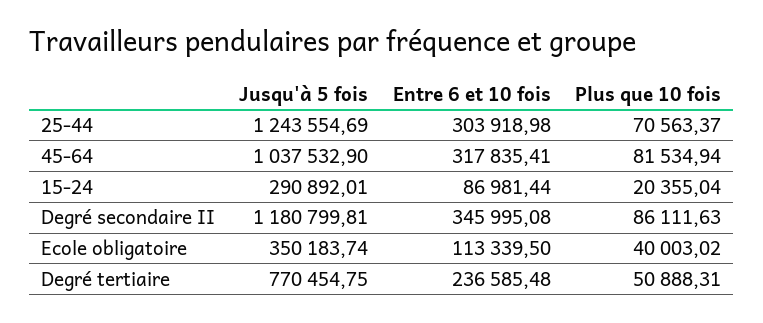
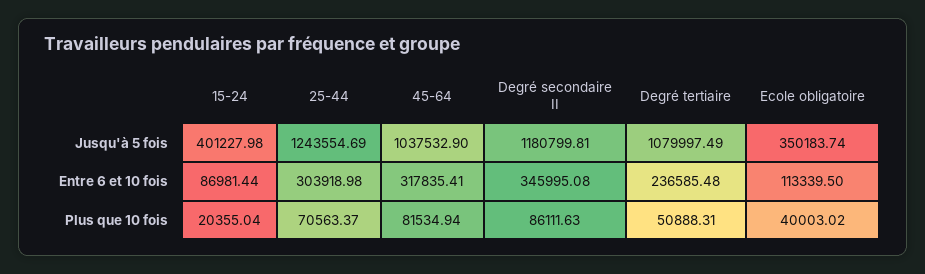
  {
    "Jusqu'à 5 fois": {
      "25-44": 1243554.69,
      "45-64": 1037532.9,
-     "15-24": 290892.01,
+     "15-24": 401227.98,
      "Degré secondaire II": 1180799.81,
      "Ecole obligatoire": 350183.74,
-     "Degré tertiaire": 770454.75
+     "Degré tertiaire": 1079997.49
    },
    "Entre 6 et 10 fois": {
      "25-44": 303918.98,
      "45-64": 317835.41,
      "15-24": 86981.44,
      "Degré secondaire II": 345995.08,
      "Ecole obligatoire": 113339.5,
      "Degré tertiaire": 236585.48
    },
    "Plus que 10 fois": {
      "25-44": 70563.37,
      "45-64": 81534.94,
      "15-24": 20355.04,
      "Degré secondaire II": 86111.63,
      "Ecole obligatoire": 40003.02,
      "Degré tertiaire": 50888.31
    }
  }

